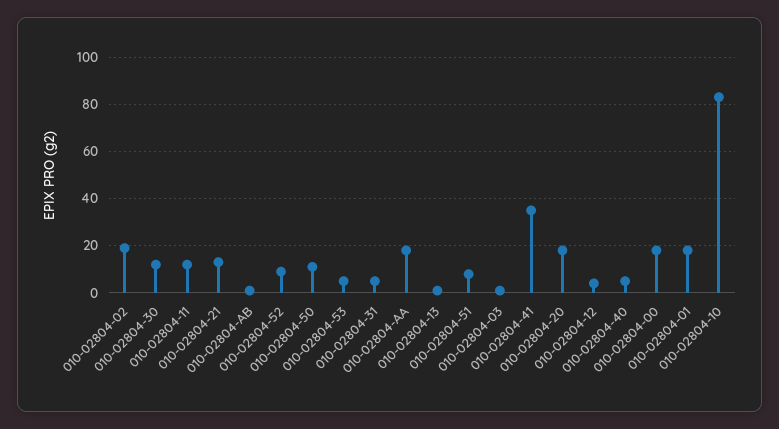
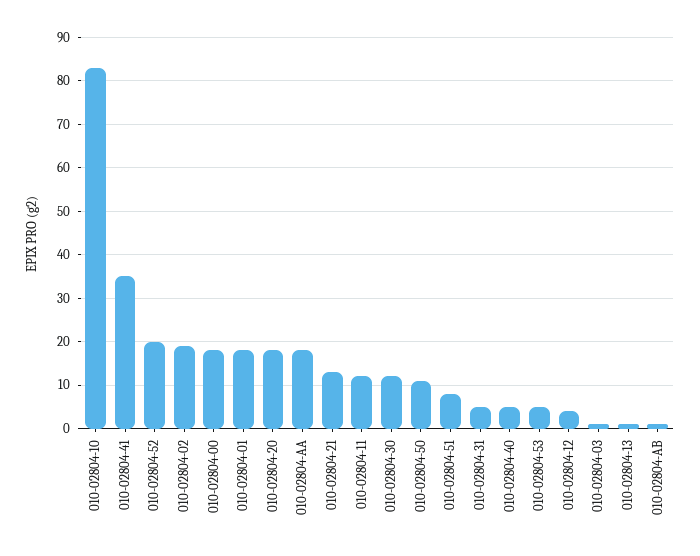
  {
    "010-02804-02": 20,
    "010-02804-30": 10,
    "010-02804-11": 10,
    "010-02804-21": 15,
    "010-02804-AB": 0,
-   "010-02804-52": 10,
+   "010-02804-52": 20,
    "010-02804-50": 10,
    "010-02804-53": 5,
    "010-02804-31": 5,
    "010-02804-AA": 20,
    "010-02804-13": 0,
    "010-02804-51": 10,
    "010-02804-03": 0,
    "010-02804-41": 35,
    "010-02804-20": 20,
    "010-02804-12": 5,
    "010-02804-40": 5,
    "010-02804-00": 20,
    "010-02804-01": 20,
    "010-02804-10": 85
  }

